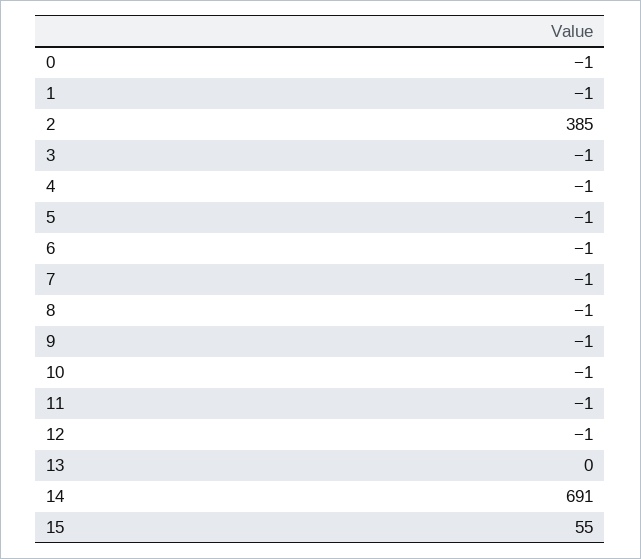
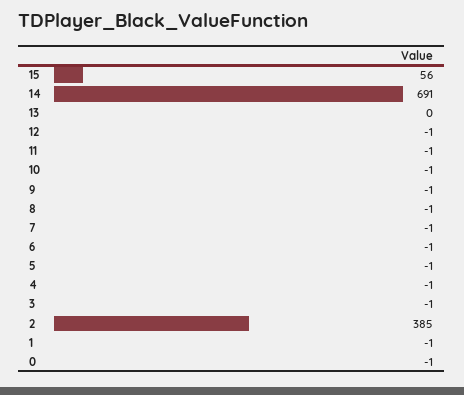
  {
    "0": -1,
    "1": -1,
    "2": 385,
    "3": -1,
    "4": -1,
    "5": -1,
    "6": -1,
    "7": -1,
    "8": -1,
    "9": -1,
    "10": -1,
    "11": -1,
    "12": -1,
    "13": 0,
    "14": 691,
-   "15": 55
+   "15": 56
  }

